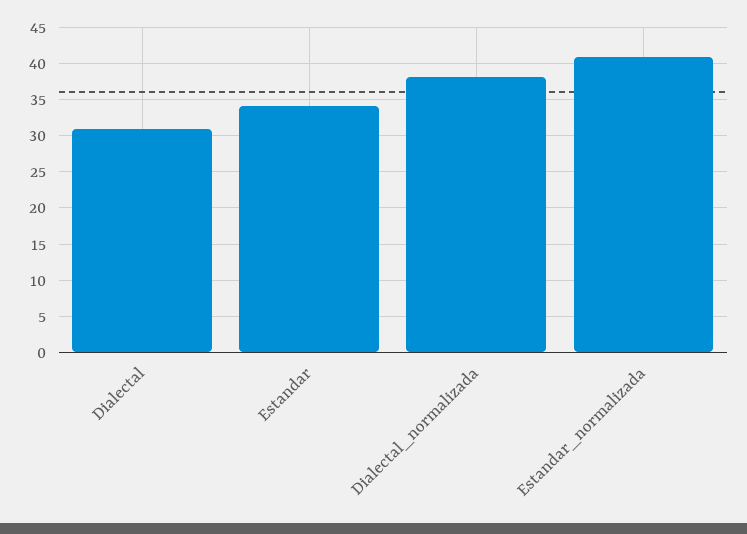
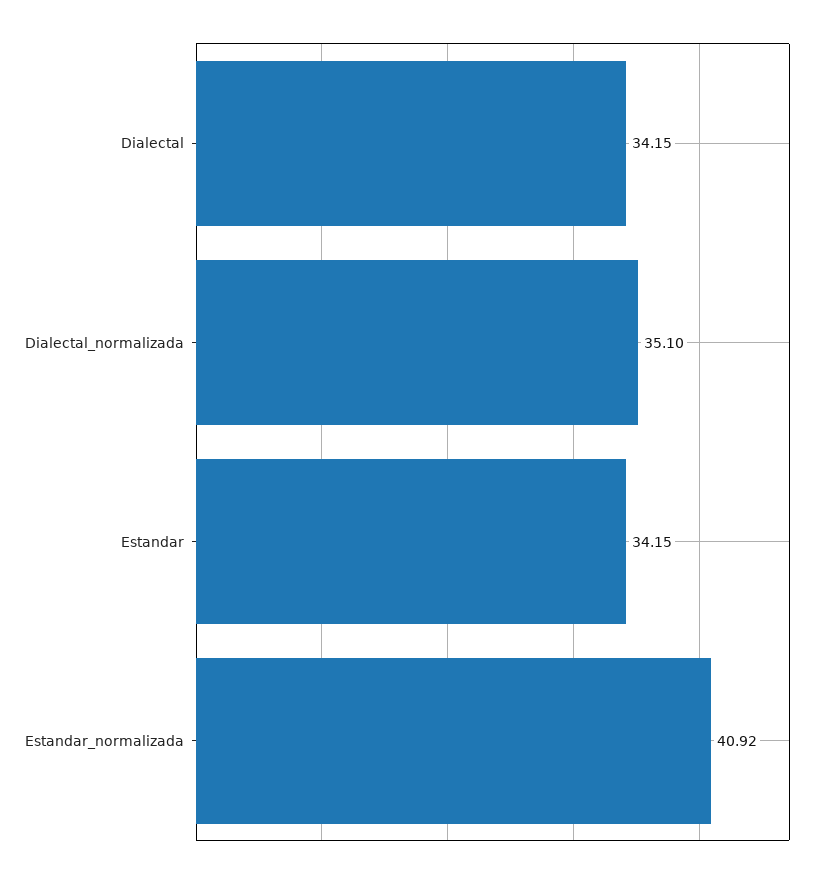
  {
-   "Dialectal": 31,
+   "Dialectal": 34.15,
    "Estandar": 34.15,
-   "Dialectal_normalizada": 38,
+   "Dialectal_normalizada": 35.1,
    "Estandar_normalizada": 40.92
  }

